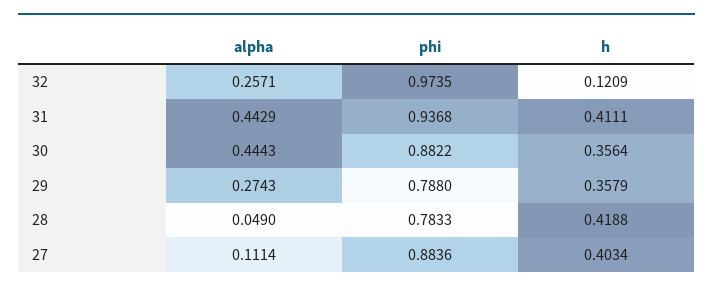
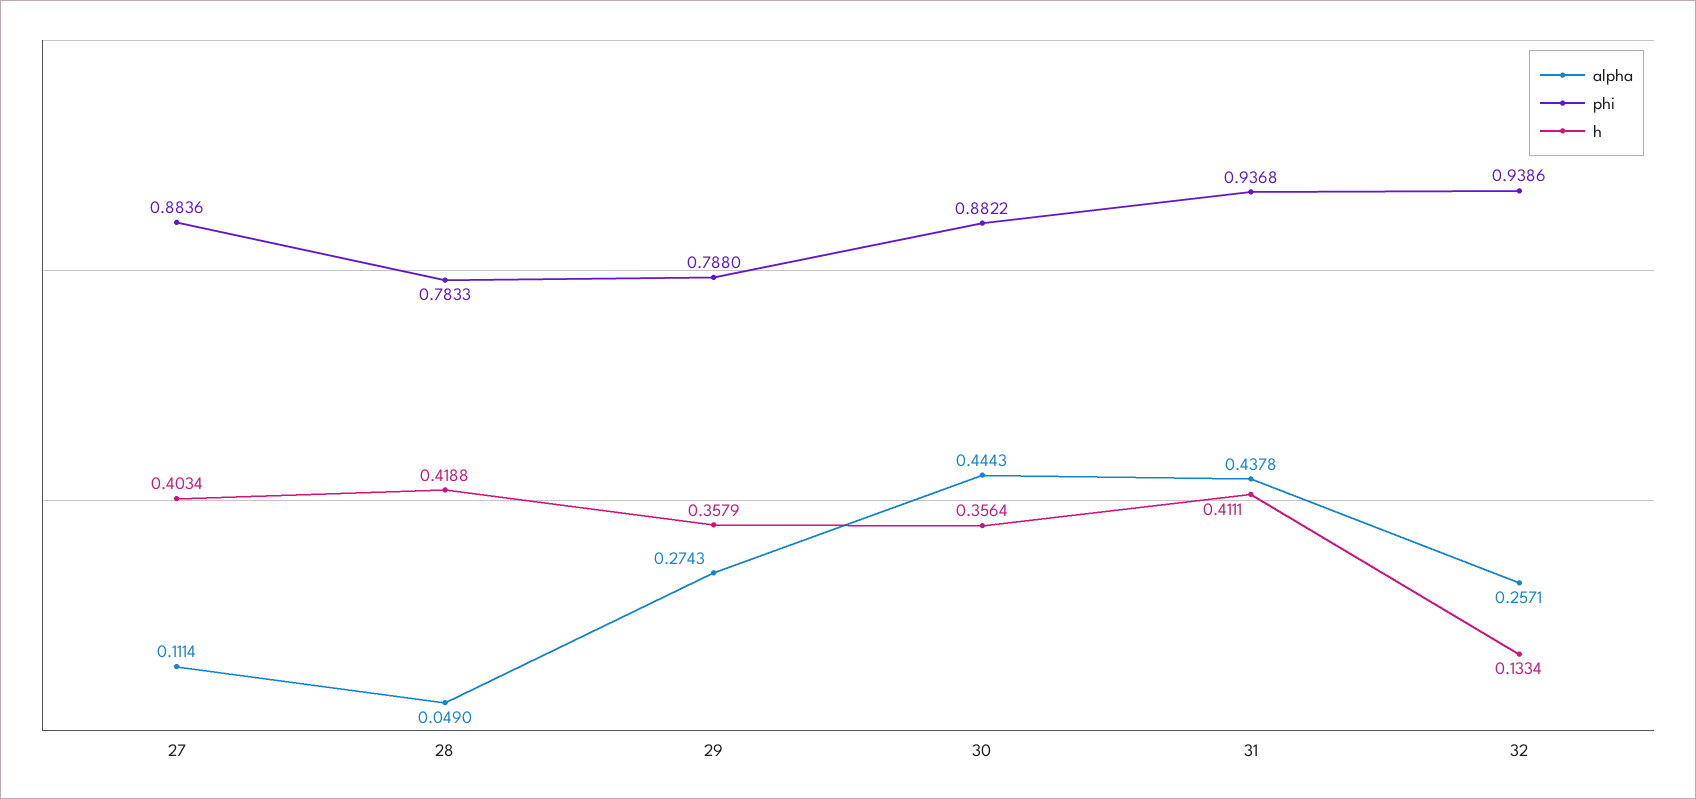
  {
    "alpha": {
      "32": 0.2571,
-     "31": 0.4429,
+     "31": 0.4378,
      "30": 0.4443,
      "29": 0.2743,
      "28": 0.049,
      "27": 0.1114
    },
    "phi": {
-     "32": 0.9735,
+     "32": 0.9386,
      "31": 0.9368,
      "30": 0.8822,
      "29": 0.788,
      "28": 0.7833,
      "27": 0.8836
    },
    "h": {
-     "32": 0.1209,
+     "32": 0.1334,
      "31": 0.4111,
      "30": 0.3564,
      "29": 0.3579,
      "28": 0.4188,
      "27": 0.4034
    }
  }

